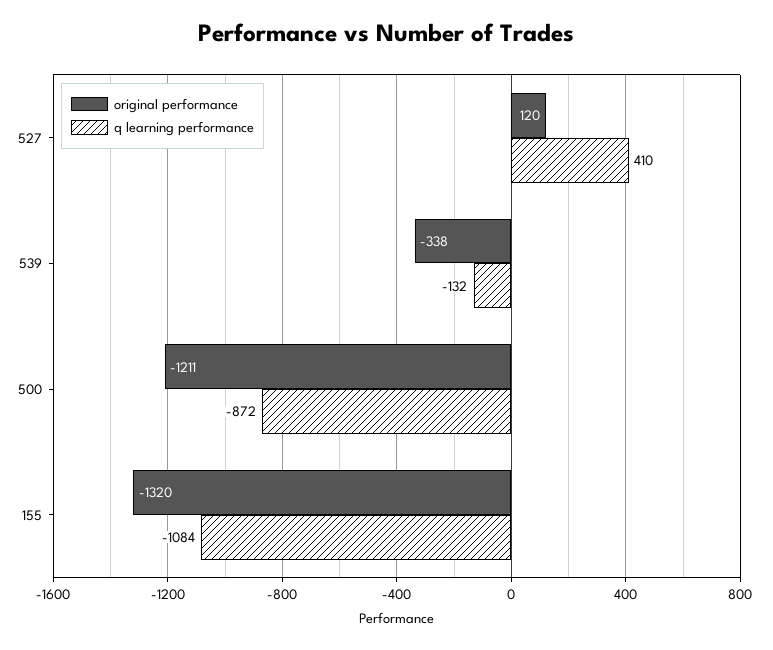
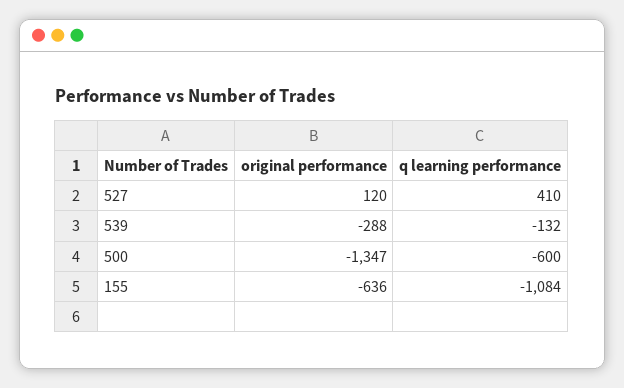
  {
    "original performance": {
      "527": 120,
-     "539": -338,
+     "539": -288,
-     "500": -1211,
+     "500": -1347,
-     "155": -1320
+     "155": -636
    },
    "q learning performance": {
      "527": 410,
      "539": -132,
-     "500": -872,
+     "500": -600,
      "155": -1084
    }
  }

